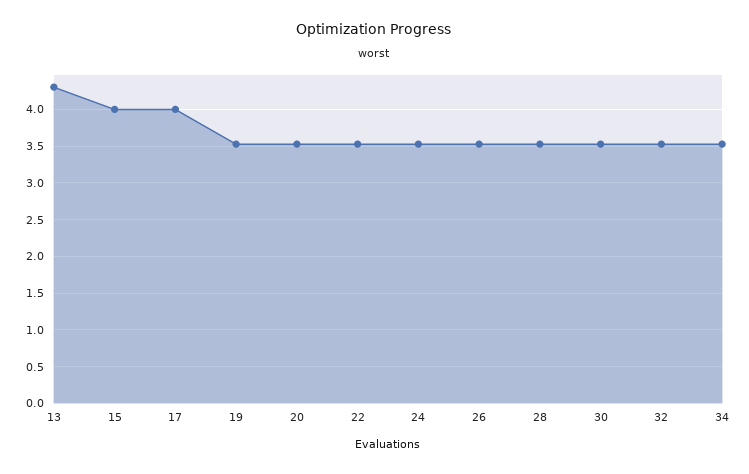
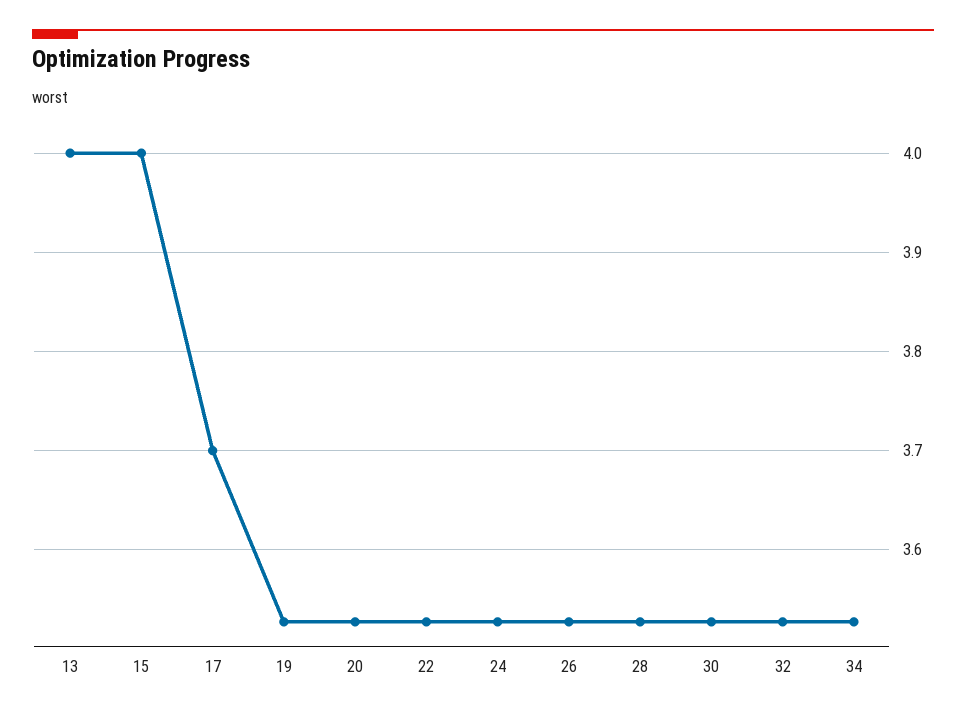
  {
-   "13": 4.3,
+   "13": 4,
    "15": 4,
-   "17": 4,
+   "17": 3.7,
    "19": 3.53,
    "20": 3.53,
    "22": 3.53,
    "24": 3.53,
    "26": 3.53,
    "28": 3.53,
    "30": 3.53,
    "32": 3.53,
    "34": 3.53
  }

